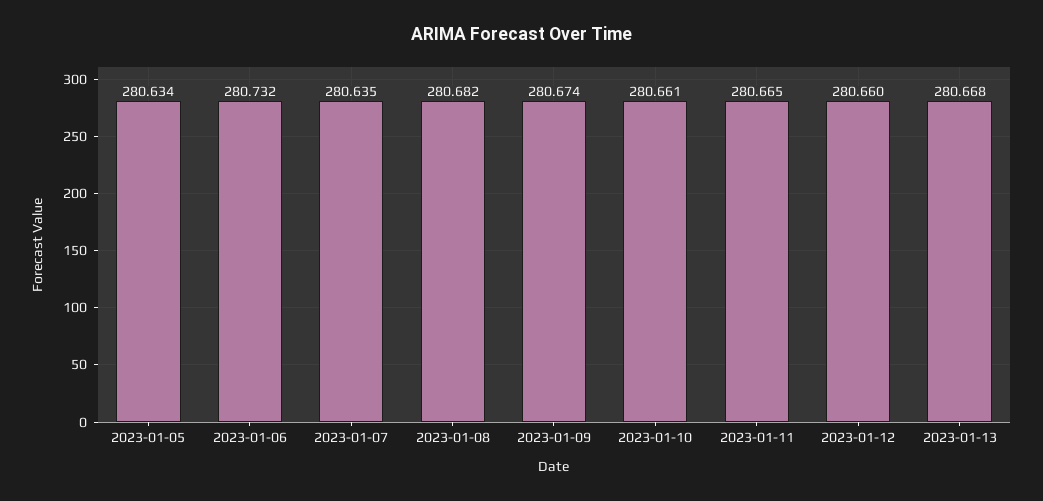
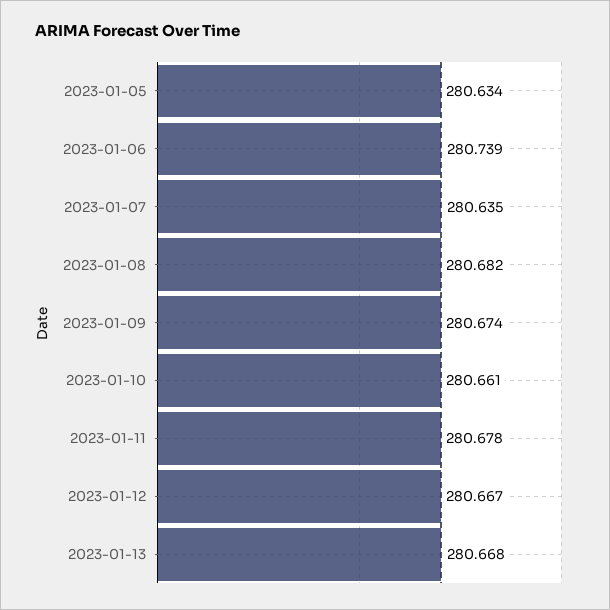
  {
    "2023-01-05": 280.634,
-   "2023-01-06": 280.732,
+   "2023-01-06": 280.739,
    "2023-01-07": 280.635,
    "2023-01-08": 280.682,
    "2023-01-09": 280.674,
    "2023-01-10": 280.661,
-   "2023-01-11": 280.665,
+   "2023-01-11": 280.678,
-   "2023-01-12": 280.66,
+   "2023-01-12": 280.667,
    "2023-01-13": 280.668
  }

